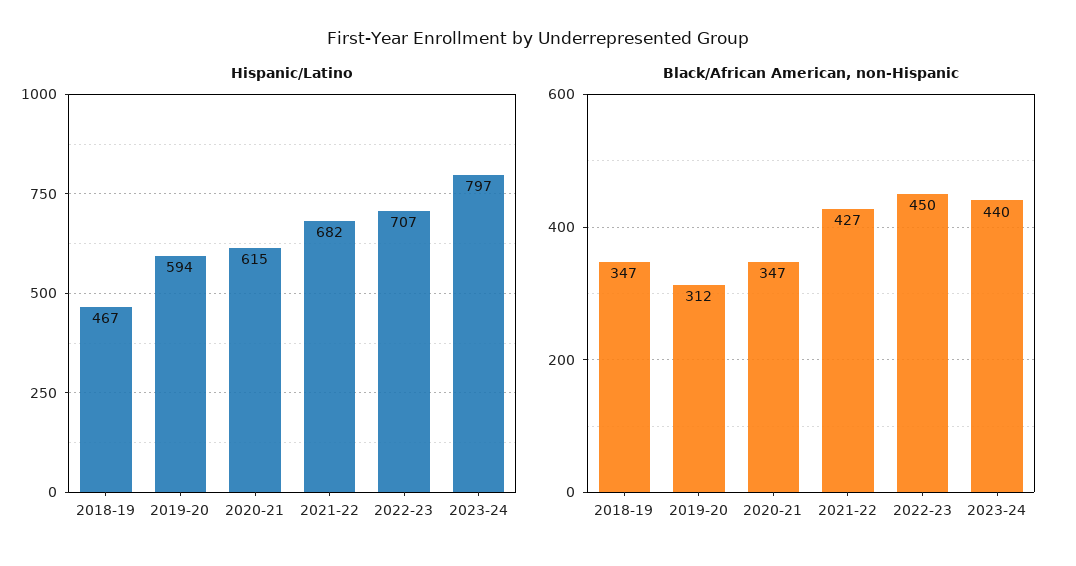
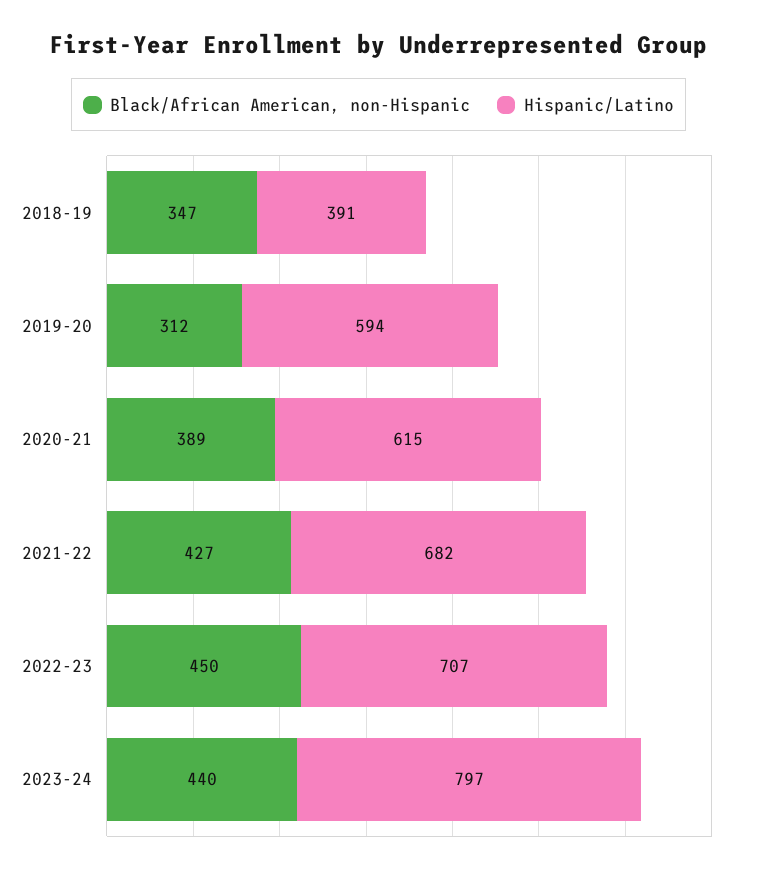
  {
    "Hispanic/Latino": {
-     "2018-19": 467,
+     "2018-19": 391,
      "2019-20": 594,
      "2020-21": 615,
      "2021-22": 682,
      "2022-23": 707,
      "2023-24": 797
    },
    "Black/African American, non-Hispanic": {
      "2018-19": 347,
      "2019-20": 312,
-     "2020-21": 347,
+     "2020-21": 389,
      "2021-22": 427,
      "2022-23": 450,
      "2023-24": 440
    }
  }

